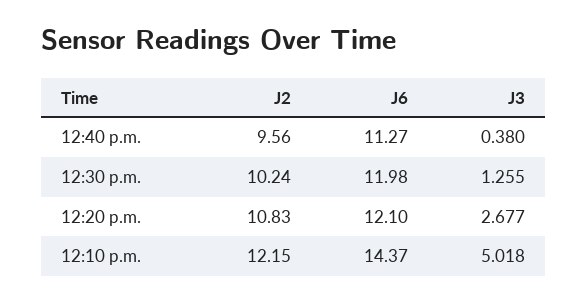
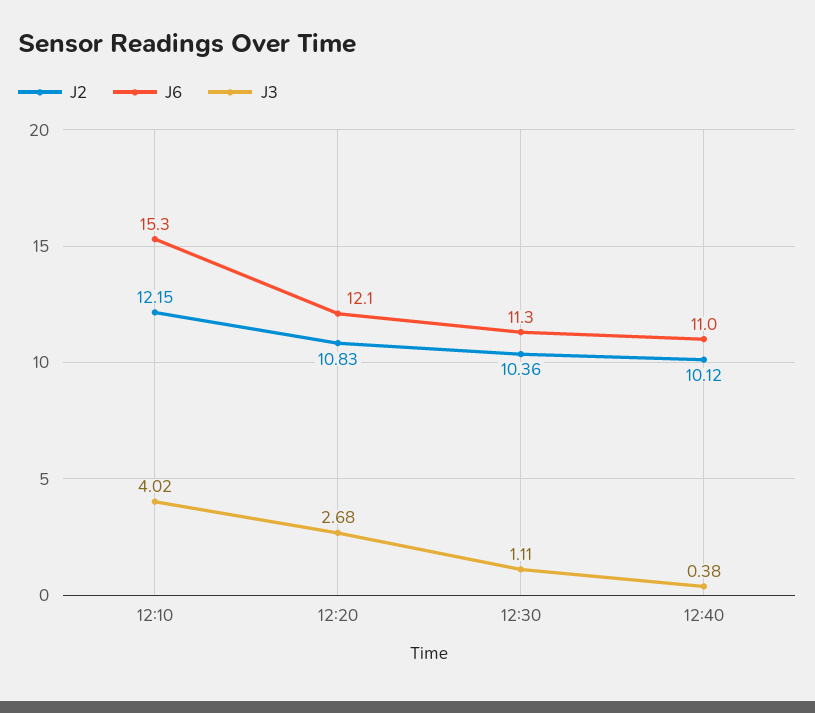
  {
    "J2": {
-     "12:40 p.m.": 9.56,
+     "12:40 p.m.": 10.12,
-     "12:30 p.m.": 10.24,
+     "12:30 p.m.": 10.36,
      "12:20 p.m.": 10.83,
      "12:10 p.m.": 12.15
    },
    "J6": {
-     "12:40 p.m.": 11.27,
+     "12:40 p.m.": 11,
-     "12:30 p.m.": 11.98,
+     "12:30 p.m.": 11.3,
      "12:20 p.m.": 12.1,
-     "12:10 p.m.": 14.37
+     "12:10 p.m.": 15.3
    },
    "J3": {
      "12:40 p.m.": 0.38,
-     "12:30 p.m.": 1.255,
+     "12:30 p.m.": 1.11,
      "12:20 p.m.": 2.677,
-     "12:10 p.m.": 5.018
+     "12:10 p.m.": 4.02
    }
  }

